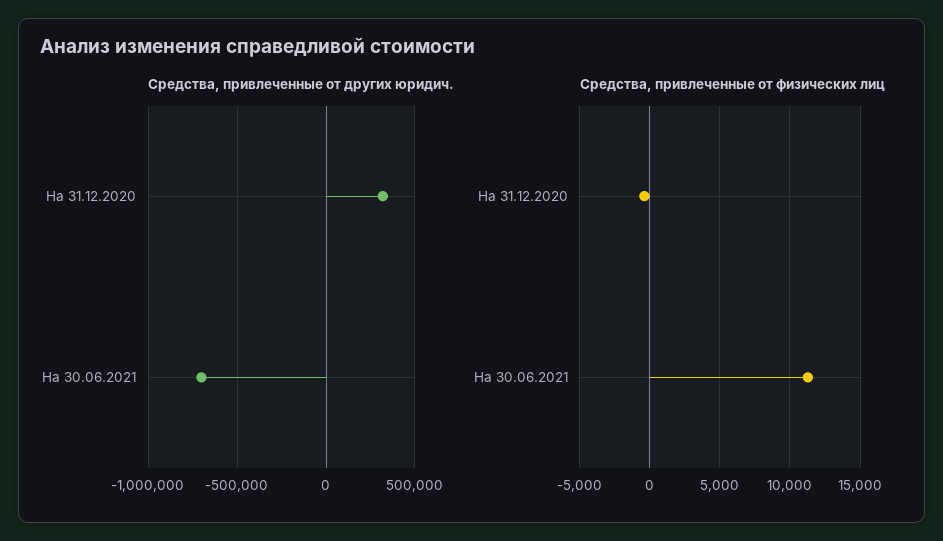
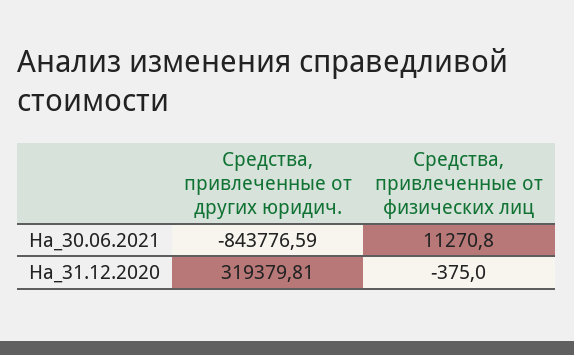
  {
    "Средства, привлеченные от других юридич.": {
      "На 31.12.2020": 319379.81,
-     "На 30.06.2021": -700000
+     "На 30.06.2021": -843776.59
    },
    "Средства, привлеченные от физических лиц": {
      "На 31.12.2020": -375,
      "На 30.06.2021": 11270.8
    }
  }

